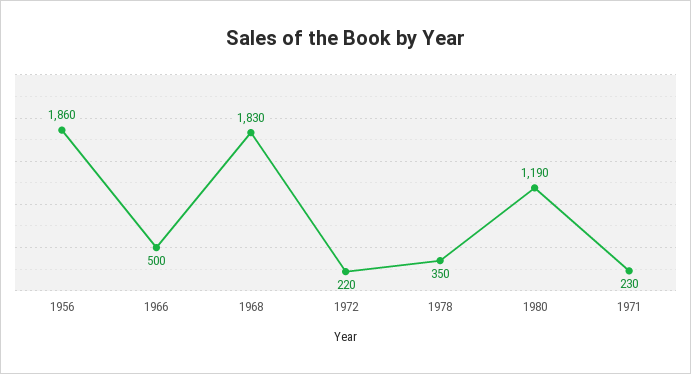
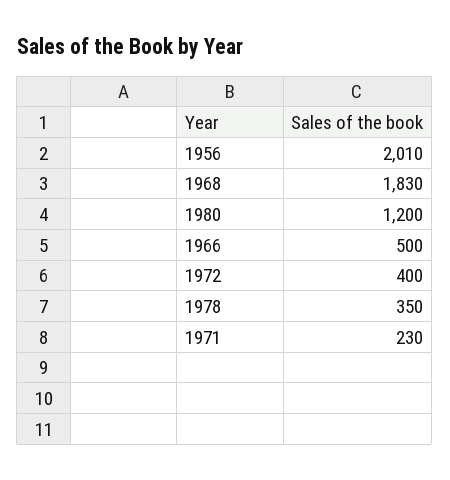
  {
-   "1956": 1860,
+   "1956": 2010,
    "1966": 500,
    "1968": 1830,
-   "1972": 220,
+   "1972": 400,
    "1978": 350,
-   "1980": 1190,
+   "1980": 1200,
    "1971": 230
  }

